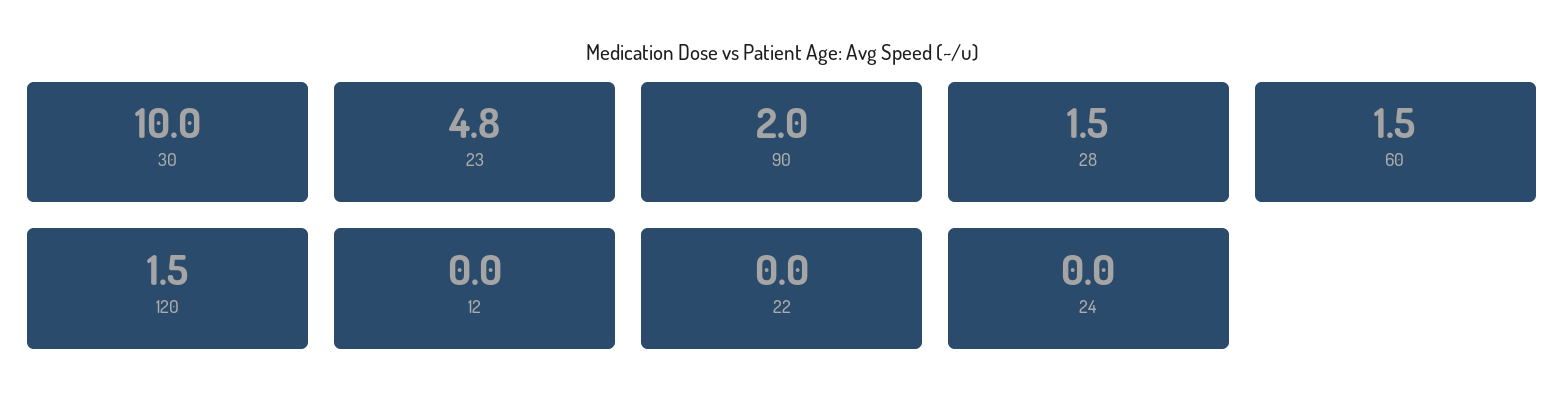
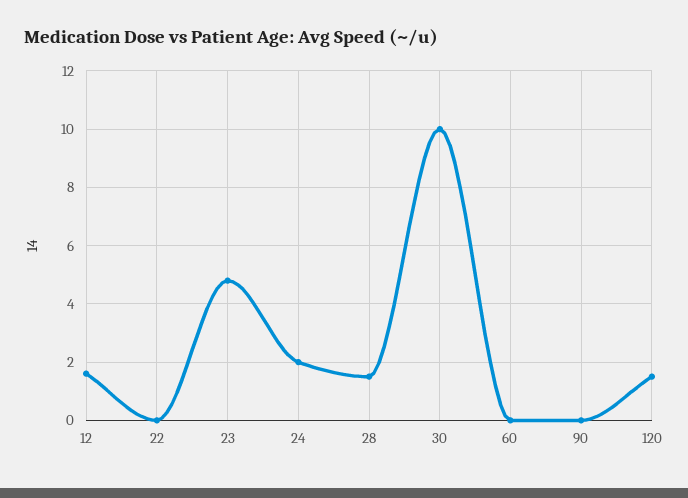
  {
    "30": 10,
    "23": 4.8,
-   "90": 2,
+   "90": 0,
    "28": 1.5,
-   "60": 1.5,
+   "60": 0,
    "120": 1.5,
-   "12": 0,
+   "12": 1.5,
    "22": 0,
-   "24": 0
+   "24": 2
  }

